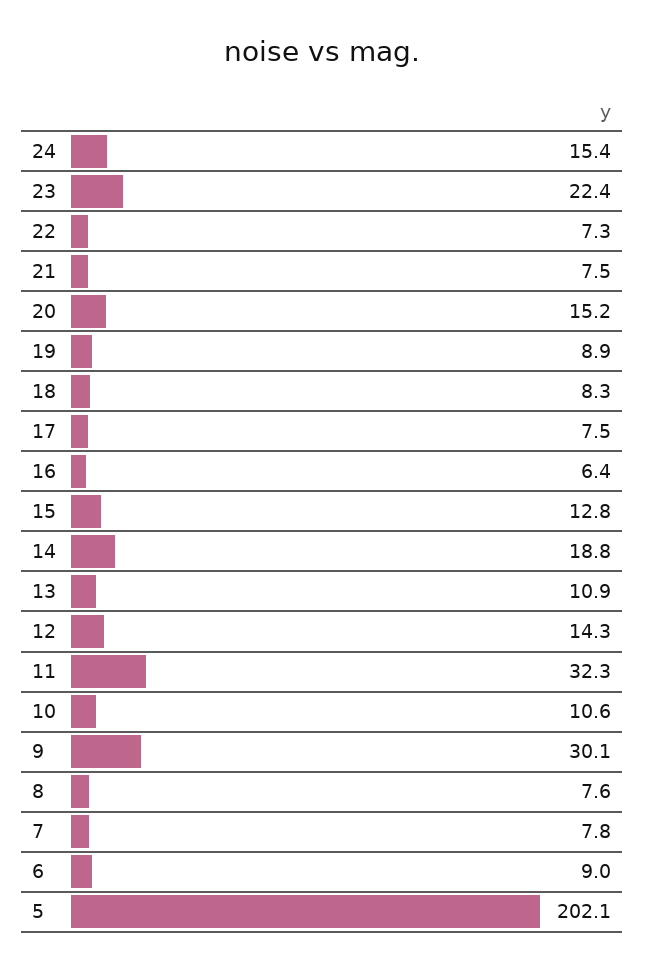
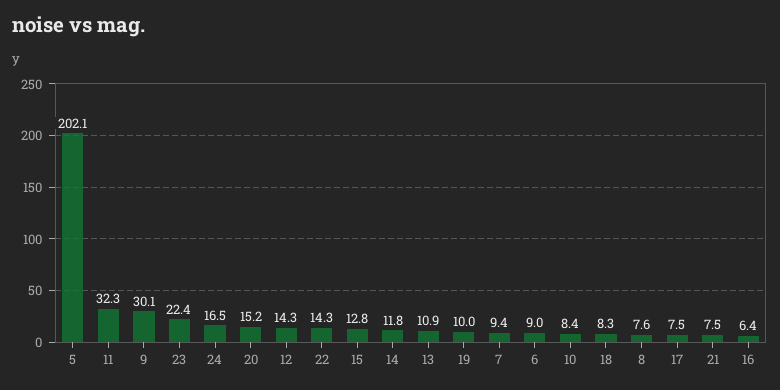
  {
-   "24": 15.4,
+   "24": 16.5,
    "23": 22.4,
-   "22": 7.3,
+   "22": 14.3,
    "21": 7.5,
    "20": 15.2,
-   "19": 8.9,
+   "19": 10,
    "18": 8.3,
    "17": 7.5,
    "16": 6.4,
    "15": 12.8,
-   "14": 18.8,
+   "14": 11.8,
    "13": 10.9,
    "12": 14.3,
    "11": 32.3,
-   "10": 10.6,
+   "10": 8.4,
    "9": 30.1,
    "8": 7.6,
-   "7": 7.8,
+   "7": 9.4,
    "6": 9,
    "5": 202.1
  }

